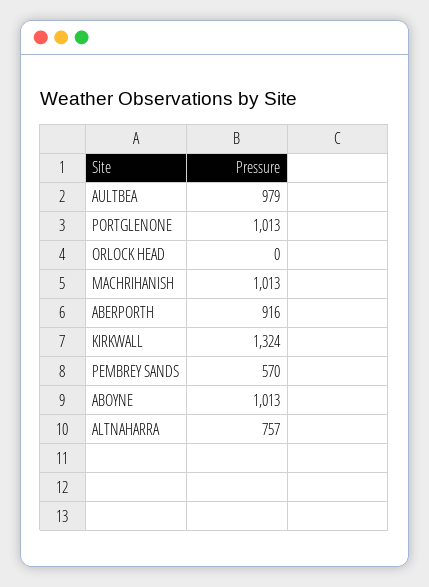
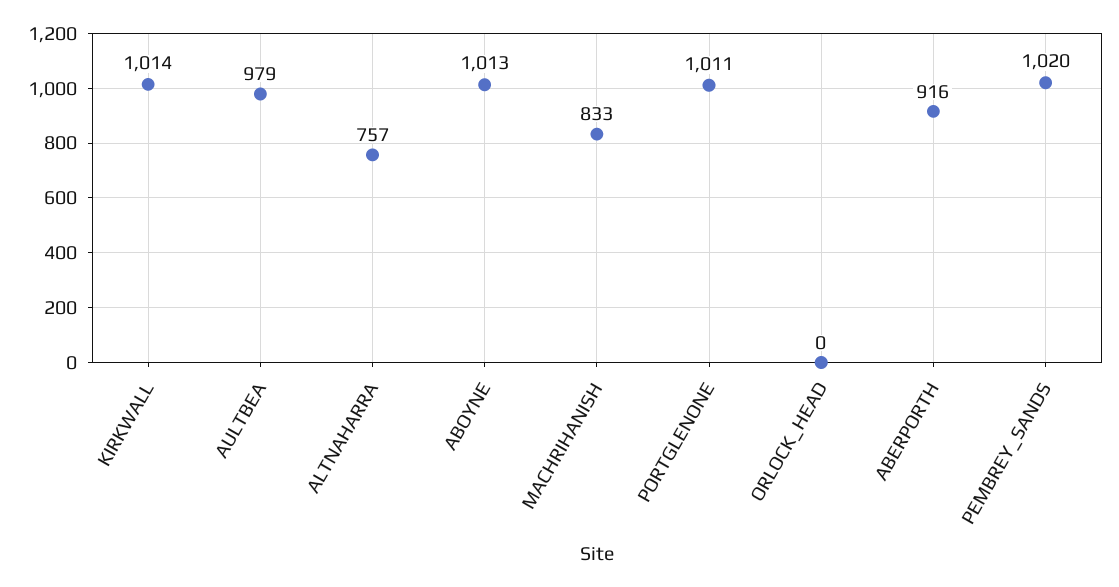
  {
    "AULTBEA": 979,
-   "PORTGLENONE": 1013,
+   "PORTGLENONE": 1011,
    "ORLOCK HEAD": 0,
-   "MACHRIHANISH": 1013,
+   "MACHRIHANISH": 833,
    "ABERPORTH": 916,
-   "KIRKWALL": 1324,
+   "KIRKWALL": 1014,
-   "PEMBREY SANDS": 570,
+   "PEMBREY SANDS": 1020,
    "ABOYNE": 1013,
    "ALTNAHARRA": 757
  }

